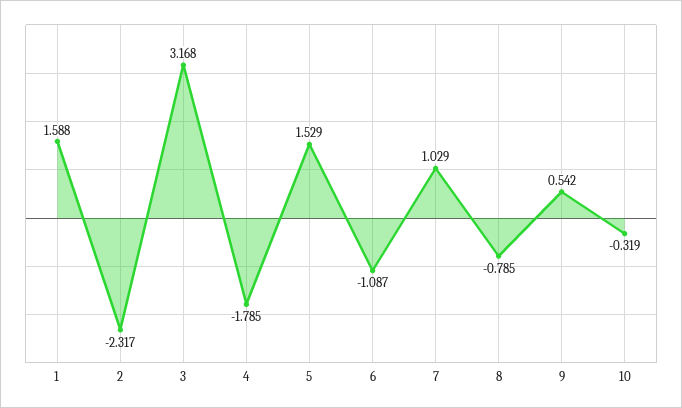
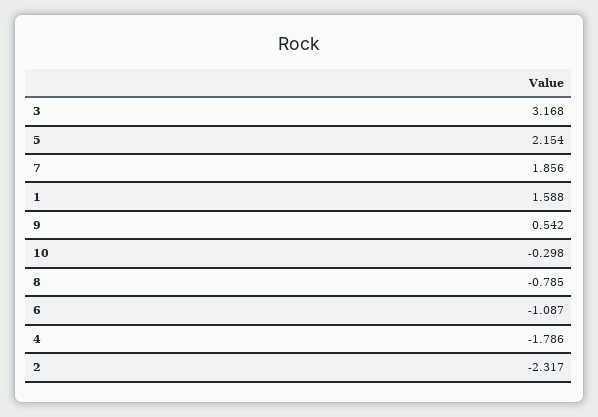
  {
    "1": 1.588,
    "2": -2.317,
    "3": 3.168,
-   "4": -1.785,
+   "4": -1.786,
-   "5": 1.529,
+   "5": 2.154,
    "6": -1.087,
-   "7": 1.029,
+   "7": 1.856,
    "8": -0.785,
    "9": 0.542,
-   "10": -0.319
+   "10": -0.298
  }

